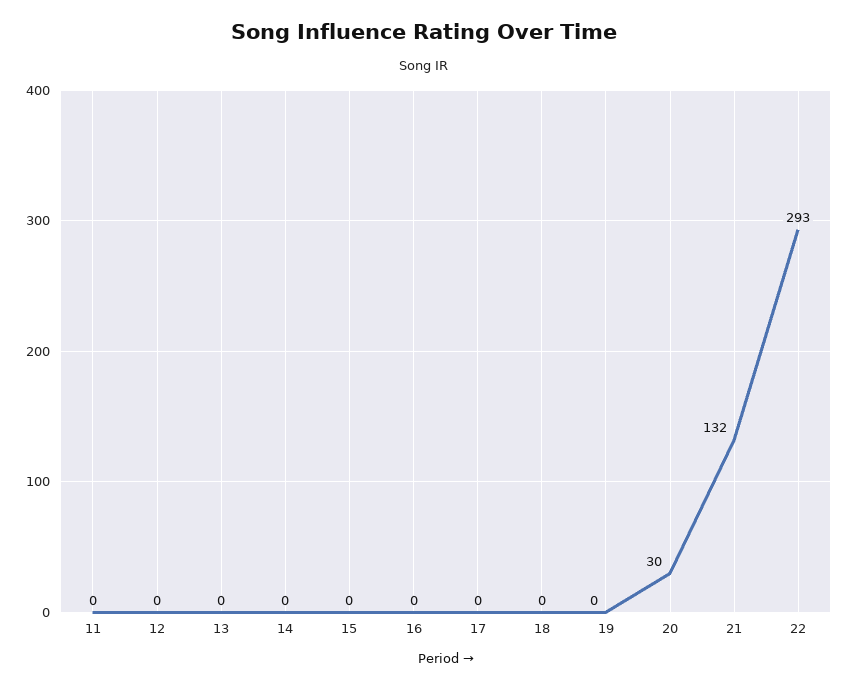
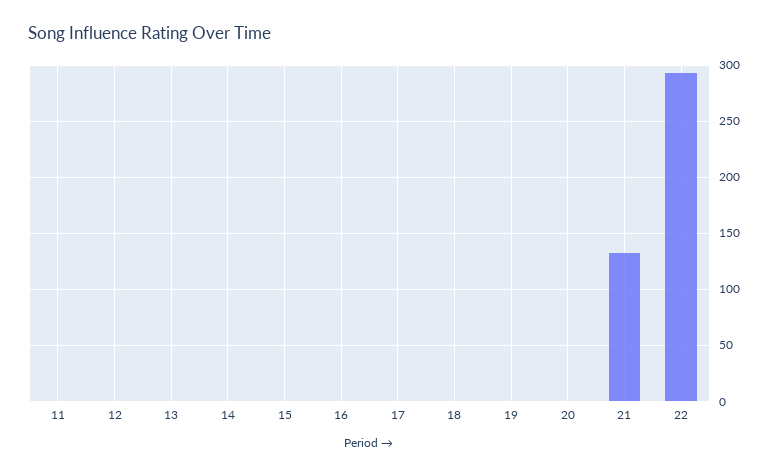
  {
    "11": 0,
    "12": 0,
    "13": 0,
    "14": 0,
    "15": 0,
    "16": 0,
    "17": 0,
    "18": 0,
    "19": 0,
-   "20": 30,
+   "20": 0,
    "21": 132,
    "22": 293
  }

